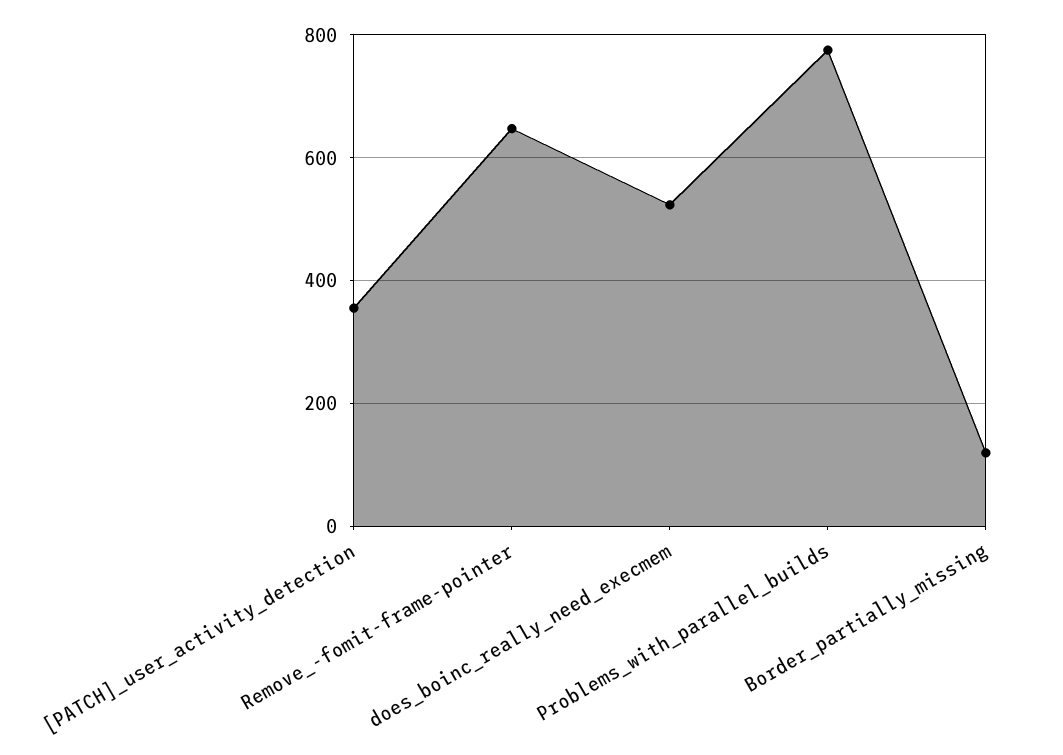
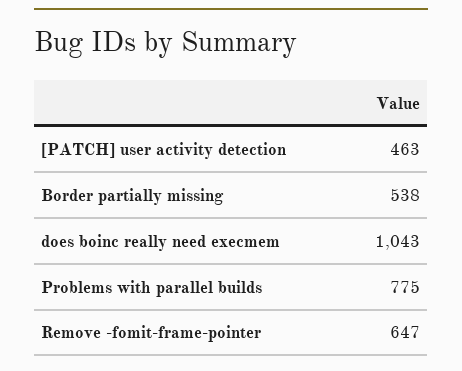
  {
-   "[PATCH]_user_activity_detection": 360,
+   "[PATCH]_user_activity_detection": 463,
    "Remove_-fomit-frame-pointer": 647,
-   "does_boinc_really_need_execmem": 520,
+   "does_boinc_really_need_execmem": 1043,
    "Problems_with_parallel_builds": 775,
-   "Border_partially_missing": 120
+   "Border_partially_missing": 538
  }

